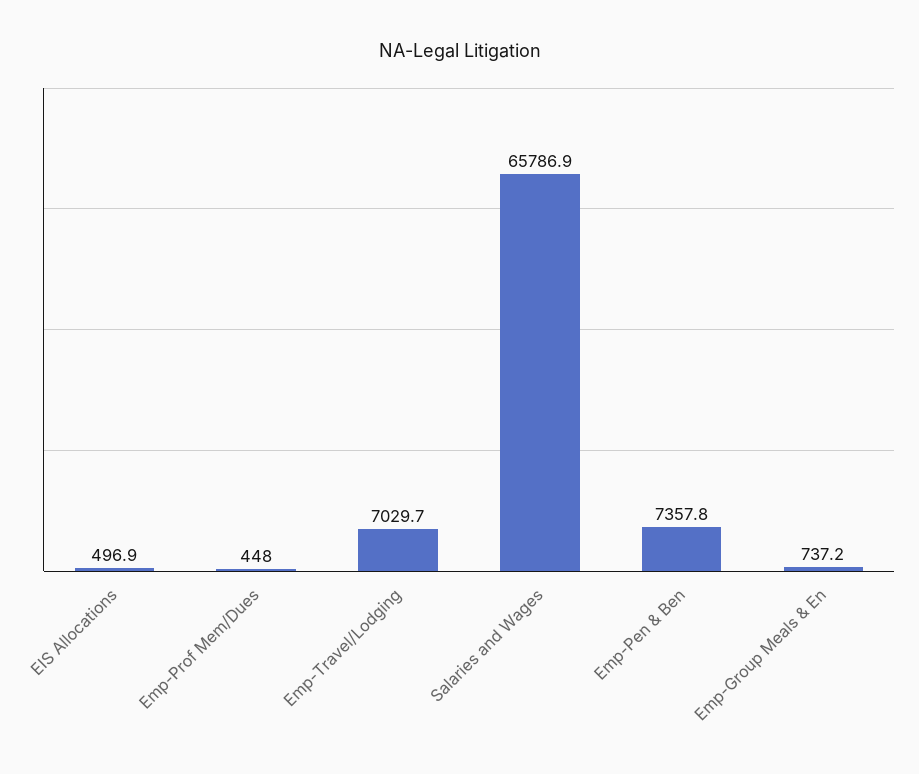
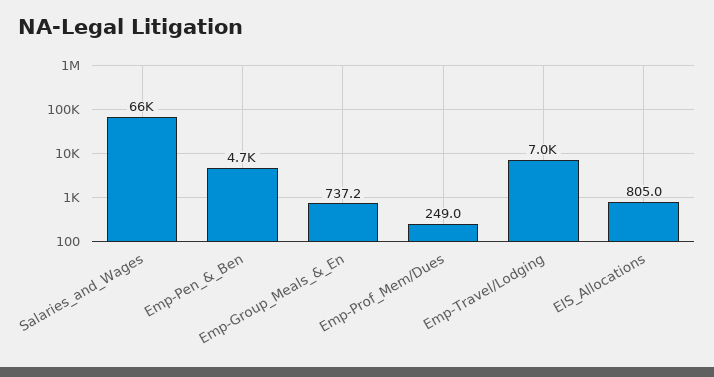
  {
-   "EIS Allocations": 496.9,
+   "EIS Allocations": 805,
-   "Emp-Prof Mem/Dues": 448,
+   "Emp-Prof Mem/Dues": 249,
    "Emp-Travel/Lodging": 7029.7,
    "Salaries and Wages": 65786.9,
-   "Emp-Pen & Ben": 7357.8,
+   "Emp-Pen & Ben": 4700,
    "Emp-Group Meals & En": 737.2
  }

